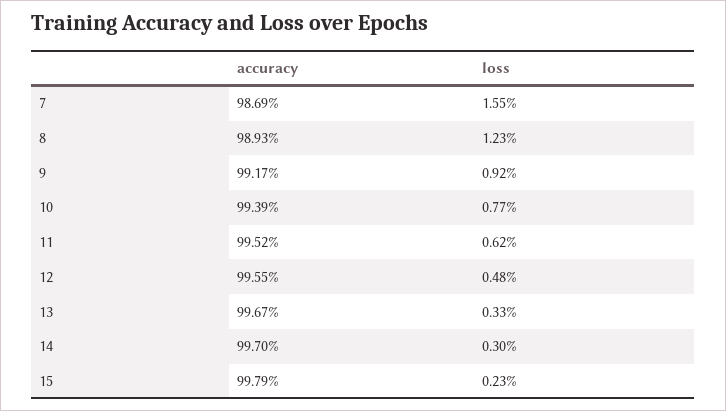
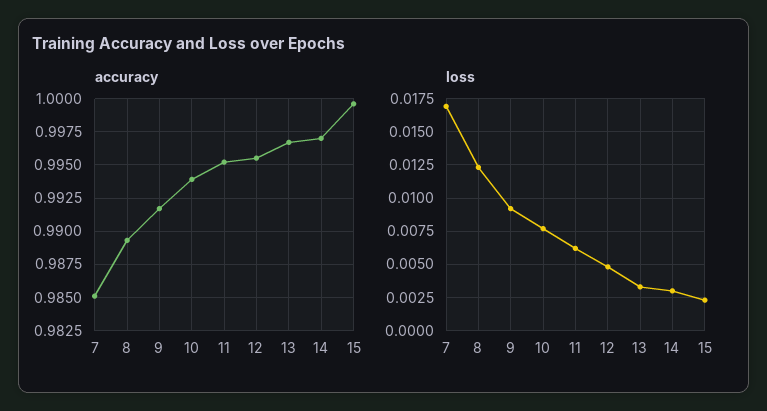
  {
    "accuracy": {
-     "7": 0.9869,
+     "7": 0.985,
      "8": 0.9893,
      "9": 0.9917,
      "10": 0.9939,
      "11": 0.9952,
      "12": 0.9955,
      "13": 0.9967,
      "14": 0.997,
-     "15": 0.9979
+     "15": 0.9995
    },
    "loss": {
-     "7": 0.0155,
+     "7": 0.017,
      "8": 0.0123,
      "9": 0.0092,
      "10": 0.0077,
      "11": 0.0062,
      "12": 0.0048,
      "13": 0.0033,
      "14": 0.003,
      "15": 0.0023
    }
  }

